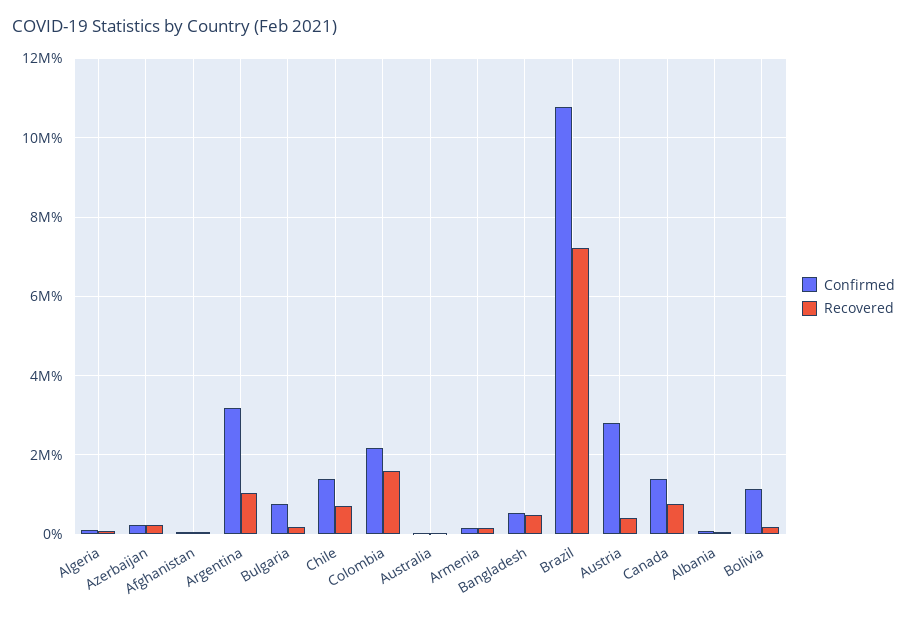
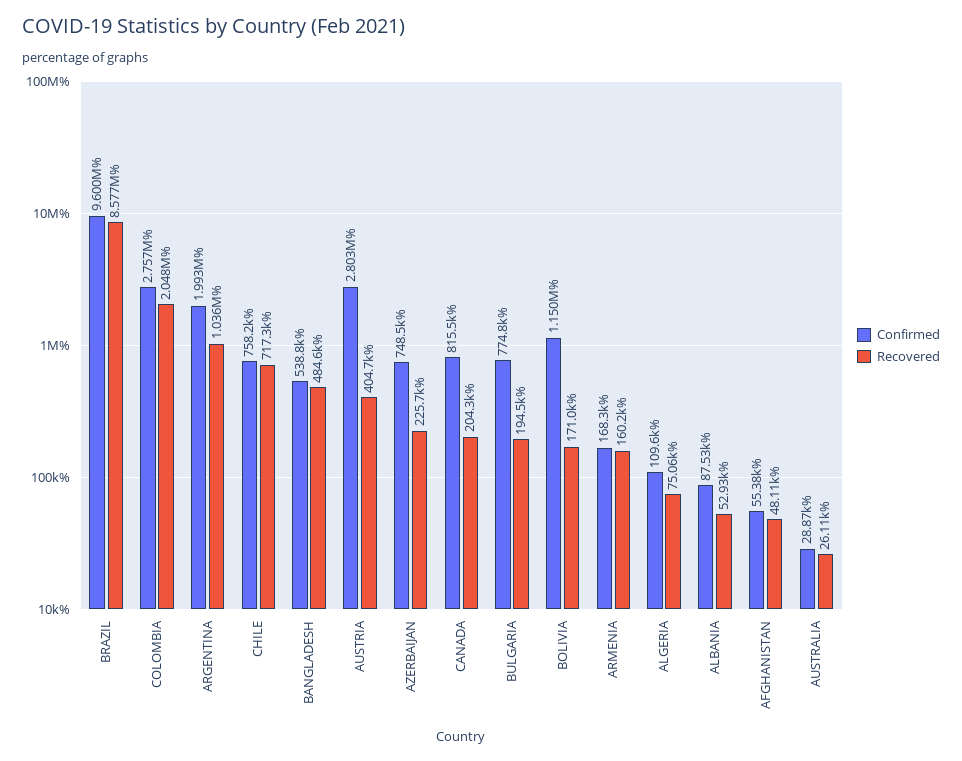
  {
    "Confirmed": {
      "Algeria": 109600,
-     "Azerbaijan": 200000,
+     "Azerbaijan": 748500,
      "Afghanistan": 55380,
-     "Argentina": 3200000,
+     "Argentina": 1993000,
      "Bulgaria": 774800,
-     "Chile": 1400000,
+     "Chile": 758200,
-     "Colombia": 2200000,
+     "Colombia": 2757000,
      "Australia": 28870,
      "Armenia": 168300,
      "Bangladesh": 538800,
-     "Brazil": 10800000,
+     "Brazil": 9600000,
      "Austria": 2803000,
-     "Canada": 1400000,
+     "Canada": 815500,
      "Albania": 87530,
      "Bolivia": 1150000
    },
    "Recovered": {
      "Algeria": 75060,
      "Azerbaijan": 225700,
      "Afghanistan": 48110,
      "Argentina": 1036000,
      "Bulgaria": 194500,
      "Chile": 717300,
-     "Colombia": 1600000,
+     "Colombia": 2048000,
      "Australia": 26110,
      "Armenia": 160200,
      "Bangladesh": 484600,
-     "Brazil": 7200000,
+     "Brazil": 8577000,
      "Austria": 404700,
-     "Canada": 800000,
+     "Canada": 204300,
      "Albania": 52930,
      "Bolivia": 171000
    }
  }

